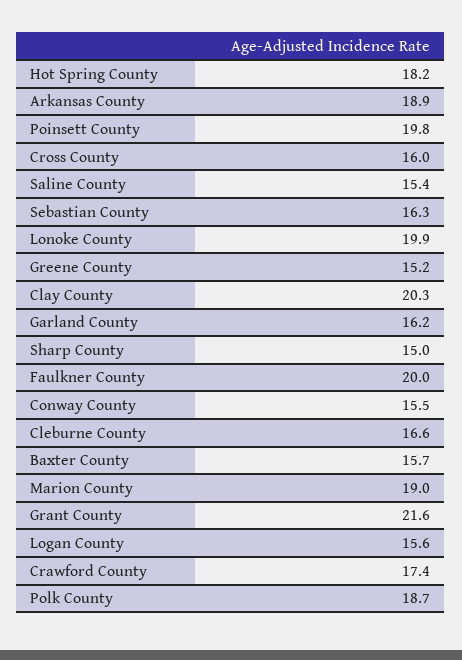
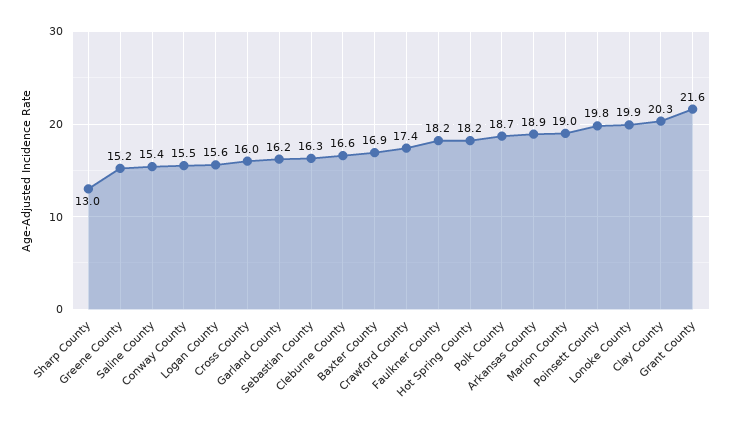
  {
    "Hot Spring County": 18.2,
    "Arkansas County": 18.9,
    "Poinsett County": 19.8,
    "Cross County": 16,
    "Saline County": 15.4,
    "Sebastian County": 16.3,
    "Lonoke County": 19.9,
    "Greene County": 15.2,
    "Clay County": 20.3,
    "Garland County": 16.2,
-   "Sharp County": 15,
+   "Sharp County": 13,
-   "Faulkner County": 20,
+   "Faulkner County": 18.2,
    "Conway County": 15.5,
    "Cleburne County": 16.6,
-   "Baxter County": 15.7,
+   "Baxter County": 16.9,
    "Marion County": 19,
    "Grant County": 21.6,
    "Logan County": 15.6,
    "Crawford County": 17.4,
    "Polk County": 18.7
  }

